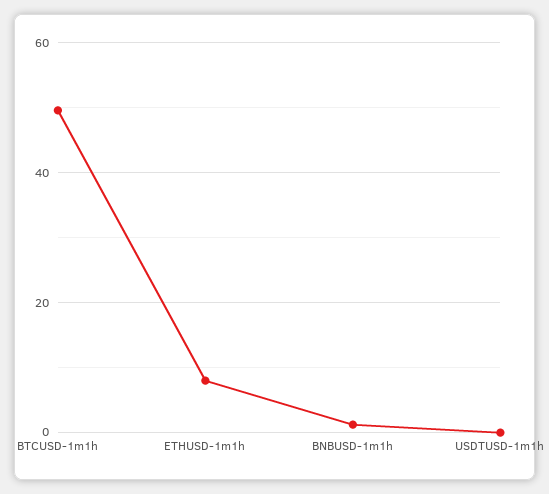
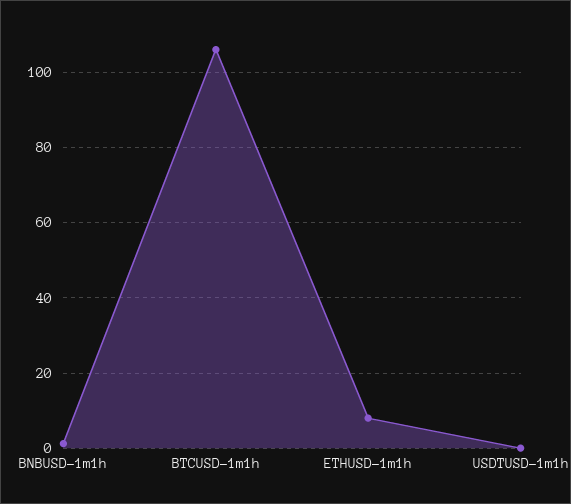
  {
-   "BTCUSD-1m1h": 50,
+   "BTCUSD-1m1h": 106,
    "ETHUSD-1m1h": 8,
    "BNBUSD-1m1h": 2,
    "USDTUSD-1m1h": 0
  }

